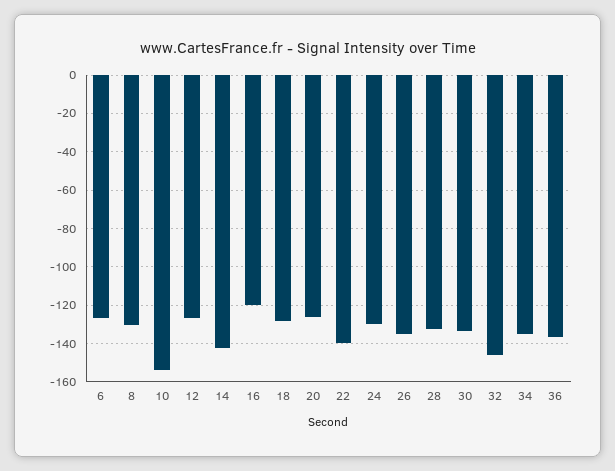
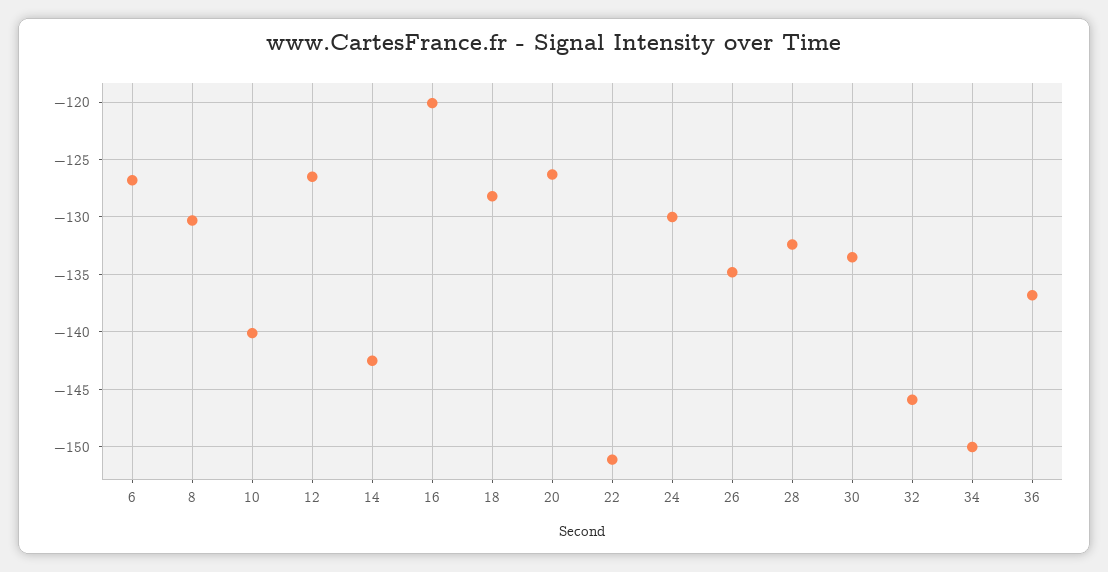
  {
    "6": -127,
    "8": -130,
-   "10": -155,
+   "10": -140,
    "12": -127,
    "14": -143,
    "16": -120,
    "18": -128,
    "20": -126,
-   "22": -140,
+   "22": -151,
    "24": -130,
    "26": -135,
    "28": -132,
    "30": -134,
    "32": -146,
-   "34": -135,
+   "34": -150,
    "36": -137
  }

